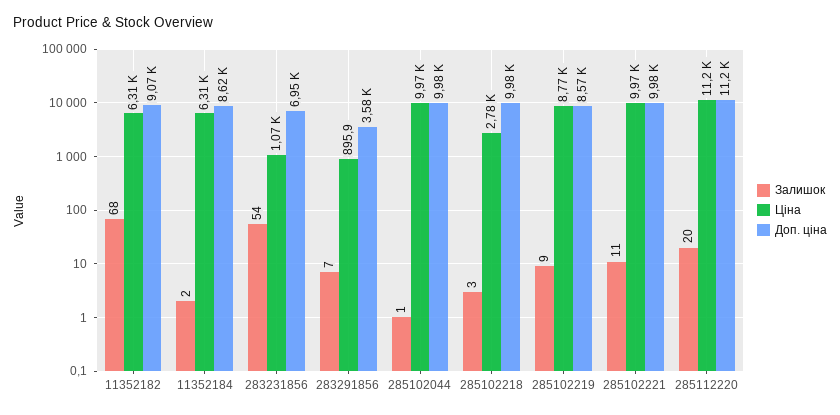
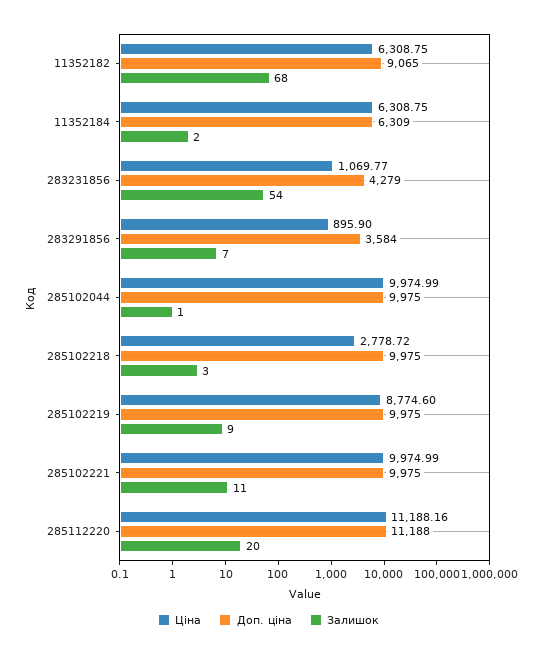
  {
    "Залишок": {
      "11352182": 68,
      "11352184": 2,
      "283231856": 54,
      "283291856": 7,
      "285102044": 1,
      "285102218": 3,
      "285102219": 9,
      "285102221": 11,
      "285112220": 20
    },
    "Ціна": {
      "11352182": 6308.75,
      "11352184": 6308.75,
      "283231856": 1069.77,
      "283291856": 895.9,
      "285102044": 9974.99,
      "285102218": 2778.72,
      "285102219": 8774.6,
      "285102221": 9974.99,
      "285112220": 11188.16
    },
    "Доп. ціна": {
      "11352182": 9065,
-     "11352184": 8620,
+     "11352184": 6309,
-     "283231856": 6950,
+     "283231856": 4279,
      "283291856": 3584,
      "285102044": 9975,
      "285102218": 9975,
-     "285102219": 8570,
+     "285102219": 9975,
      "285102221": 9975,
      "285112220": 11188
    }
  }

